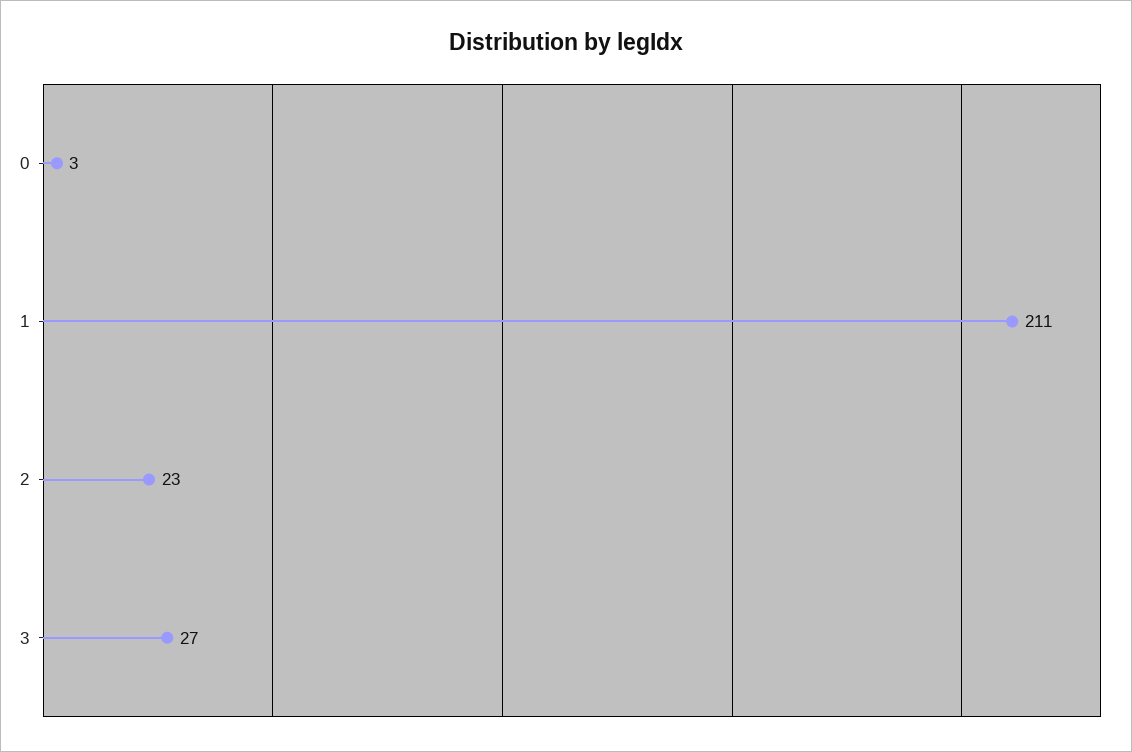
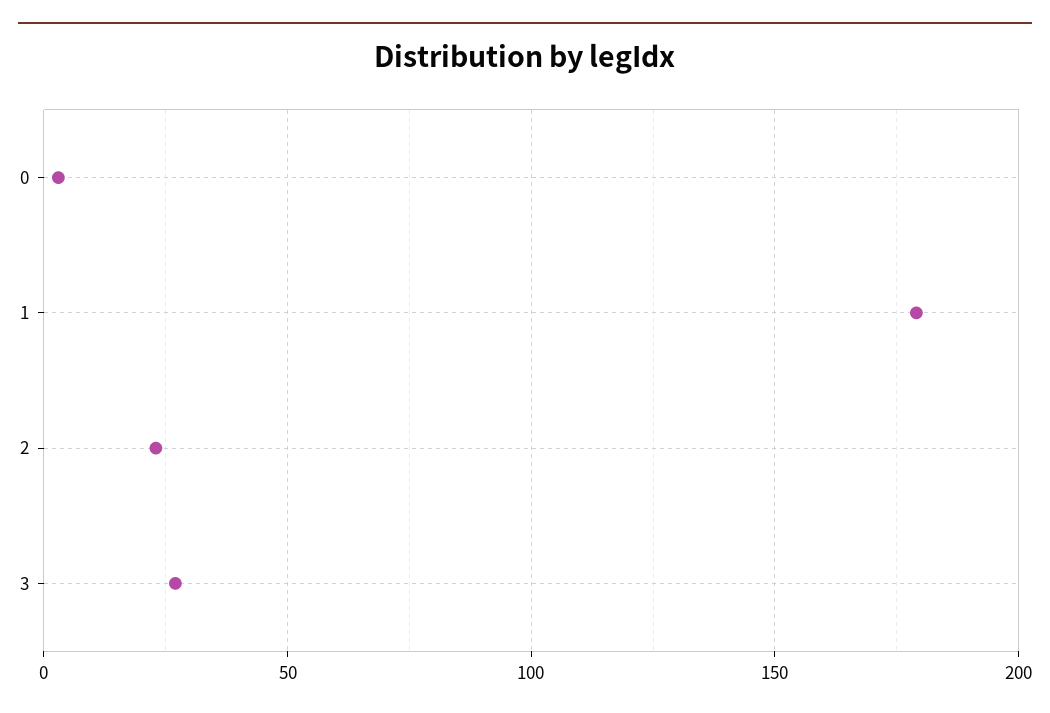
  {
    "0": 3,
-   "1": 211,
+   "1": 180,
    "2": 23,
    "3": 27
  }

